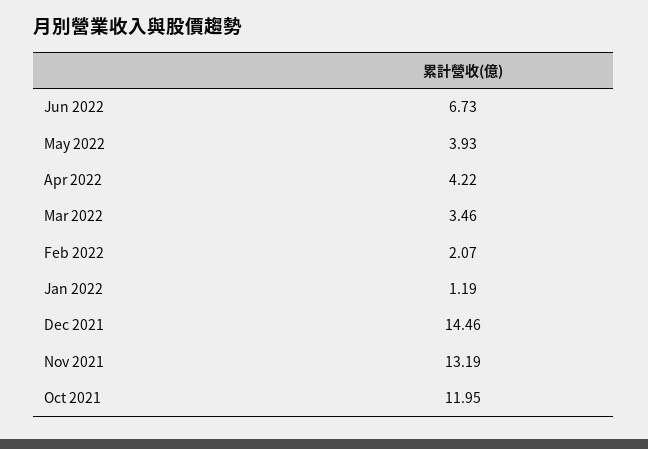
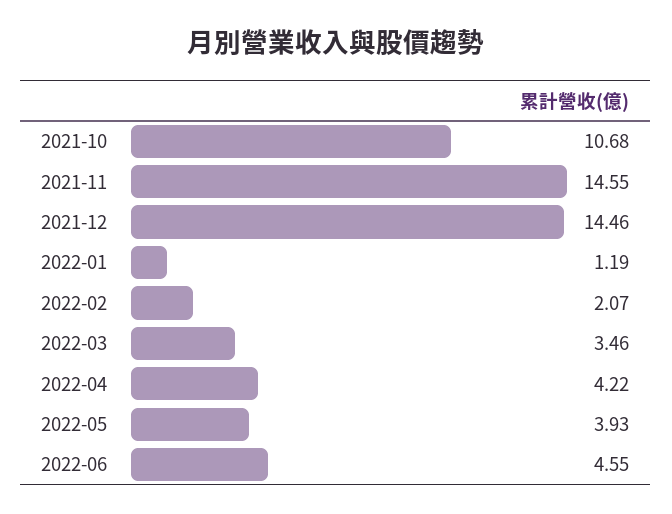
  {
-   "Jun 2022": 6.73,
+   "Jun 2022": 4.55,
    "May 2022": 3.93,
    "Apr 2022": 4.22,
    "Mar 2022": 3.46,
    "Feb 2022": 2.07,
    "Jan 2022": 1.19,
    "Dec 2021": 14.46,
-   "Nov 2021": 13.19,
+   "Nov 2021": 14.55,
-   "Oct 2021": 11.95
+   "Oct 2021": 10.68
  }

